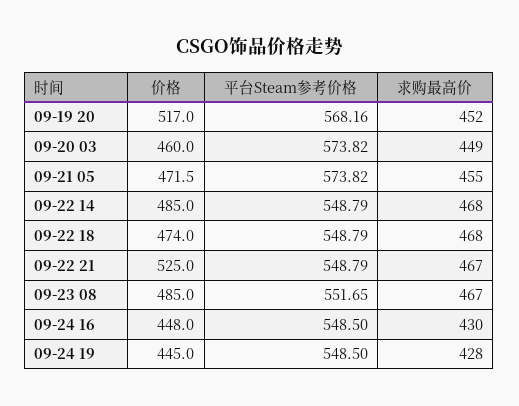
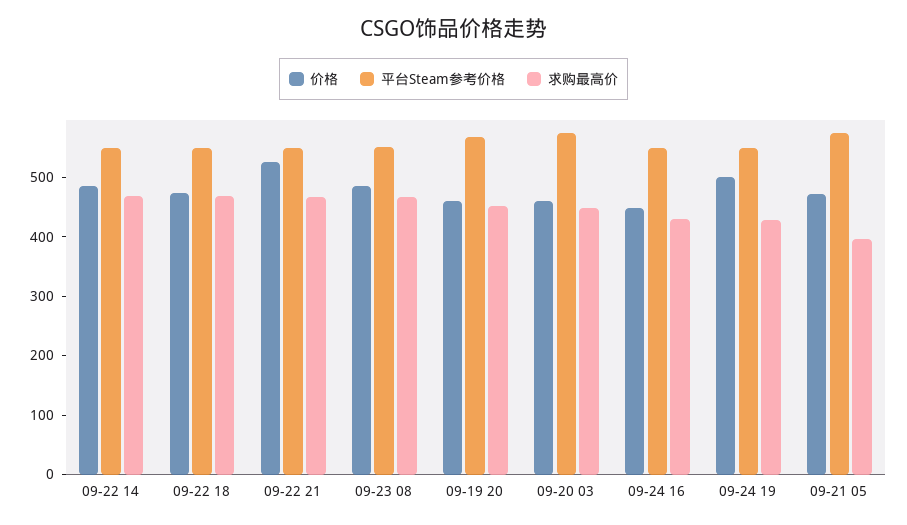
  {
    "价格": {
-     "09-19 20": 517,
+     "09-19 20": 460,
      "09-20 03": 460,
      "09-21 05": 471.5,
      "09-22 14": 485,
      "09-22 18": 474,
      "09-22 21": 525,
      "09-23 08": 485,
      "09-24 16": 448,
-     "09-24 19": 445
+     "09-24 19": 500
    },
    "平台Steam参考价格": {
      "09-19 20": 568.16,
      "09-20 03": 573.82,
      "09-21 05": 573.82,
      "09-22 14": 548.79,
      "09-22 18": 548.79,
      "09-22 21": 548.79,
      "09-23 08": 551.65,
      "09-24 16": 548.5,
      "09-24 19": 548.5
    },
    "求购最高价": {
      "09-19 20": 452,
      "09-20 03": 449,
-     "09-21 05": 455,
+     "09-21 05": 400,
      "09-22 14": 468,
      "09-22 18": 468,
      "09-22 21": 467,
      "09-23 08": 467,
      "09-24 16": 430,
      "09-24 19": 428
    }
  }

